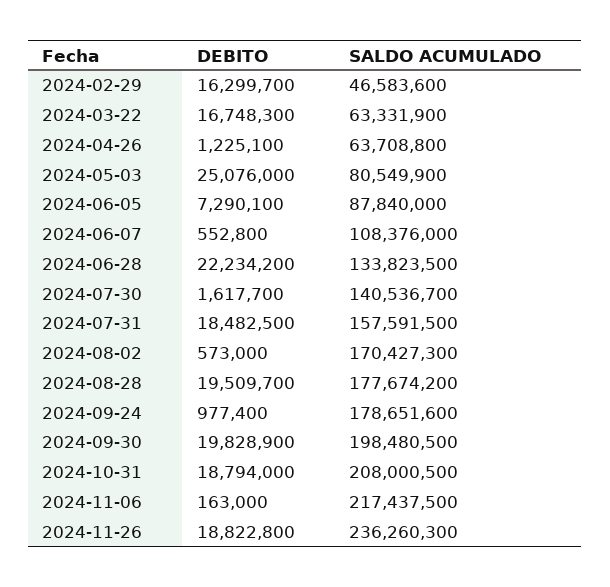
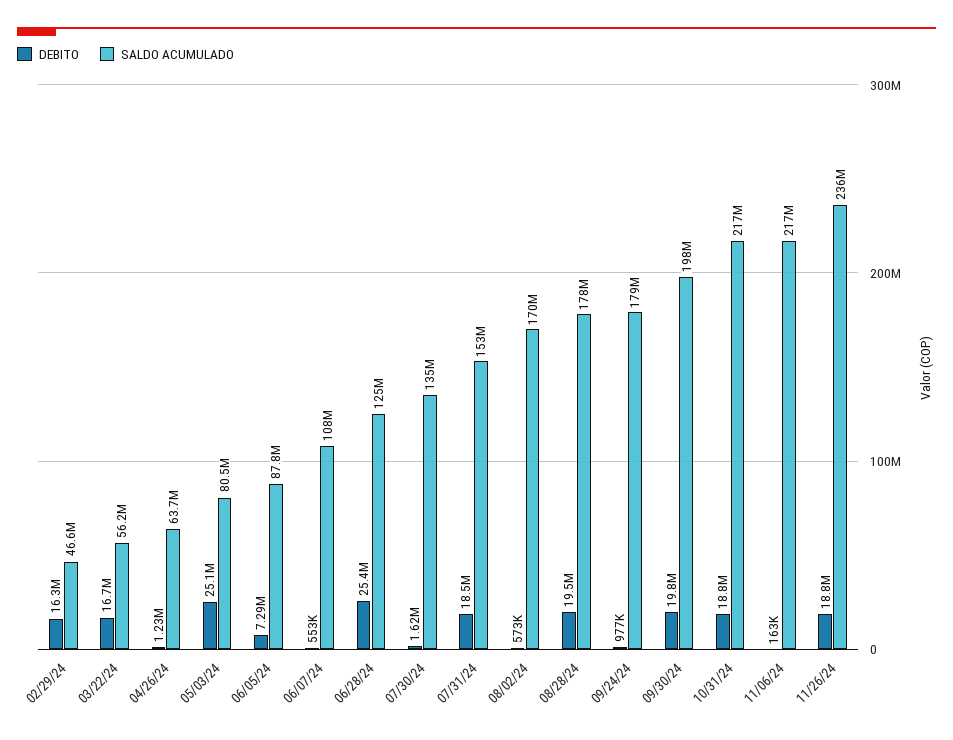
  {
    "DEBITO": {
      "2024-02-29": 16299700,
      "2024-03-22": 16748300,
      "2024-04-26": 1225100,
      "2024-05-03": 25076000,
      "2024-06-05": 7290100,
      "2024-06-07": 552800,
-     "2024-06-28": 22234200,
+     "2024-06-28": 25400000,
      "2024-07-30": 1617700,
      "2024-07-31": 18482500,
      "2024-08-02": 573000,
      "2024-08-28": 19509700,
      "2024-09-24": 977400,
      "2024-09-30": 19828900,
      "2024-10-31": 18794000,
      "2024-11-06": 163000,
      "2024-11-26": 18822800
    },
    "SALDO ACUMULADO": {
      "2024-02-29": 46583600,
-     "2024-03-22": 63331900,
+     "2024-03-22": 56200000,
      "2024-04-26": 63708800,
      "2024-05-03": 80549900,
      "2024-06-05": 87840000,
      "2024-06-07": 108376000,
-     "2024-06-28": 133823500,
+     "2024-06-28": 125000000,
-     "2024-07-30": 140536700,
+     "2024-07-30": 135000000,
-     "2024-07-31": 157591500,
+     "2024-07-31": 153000000,
      "2024-08-02": 170427300,
      "2024-08-28": 177674200,
      "2024-09-24": 178651600,
      "2024-09-30": 198480500,
-     "2024-10-31": 208000500,
+     "2024-10-31": 217000000,
      "2024-11-06": 217437500,
      "2024-11-26": 236260300
    }
  }

